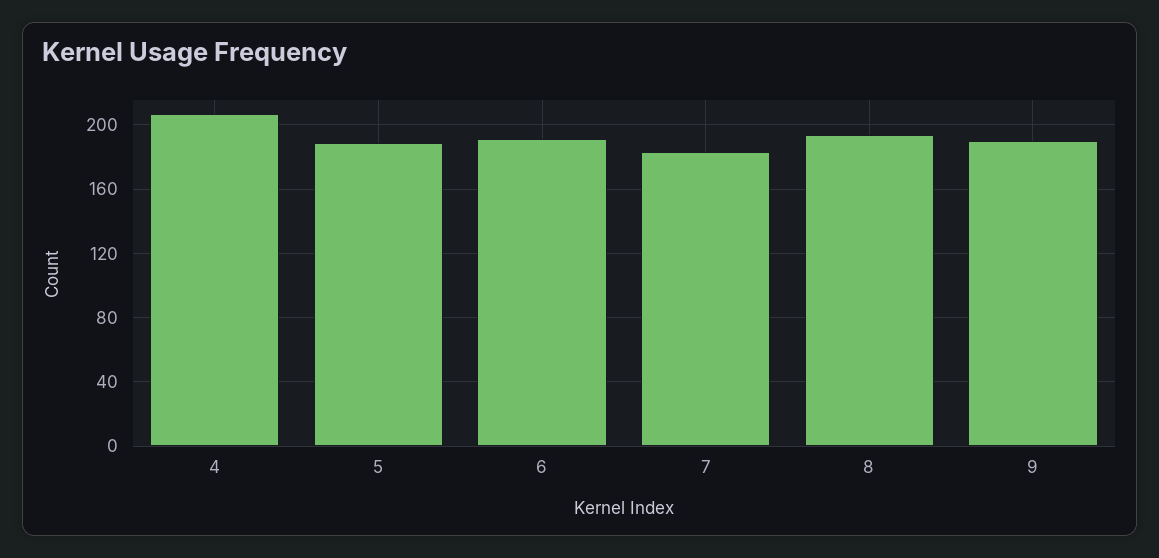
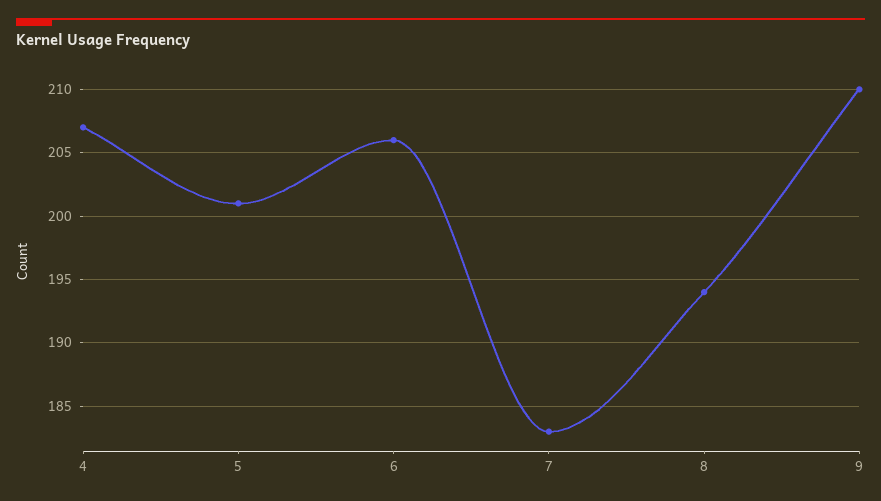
  {
    "4": 207,
-   "5": 190,
+   "5": 201,
-   "6": 190,
+   "6": 206,
    "7": 183,
    "8": 194,
-   "9": 190
+   "9": 210
  }

